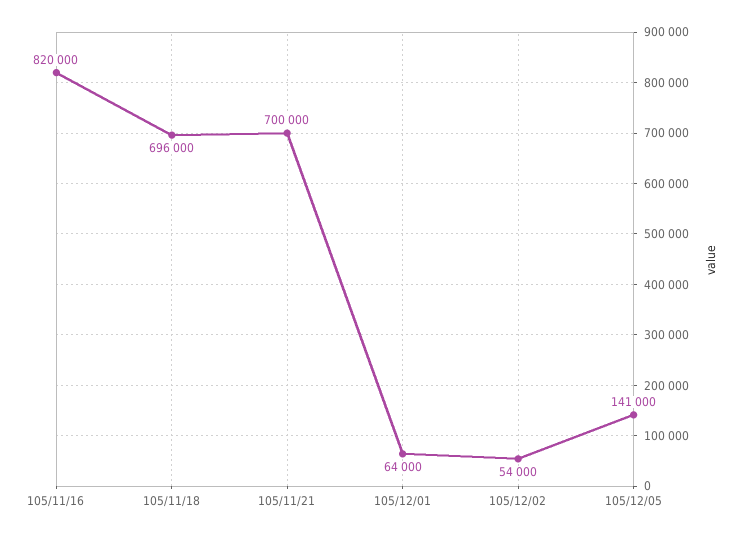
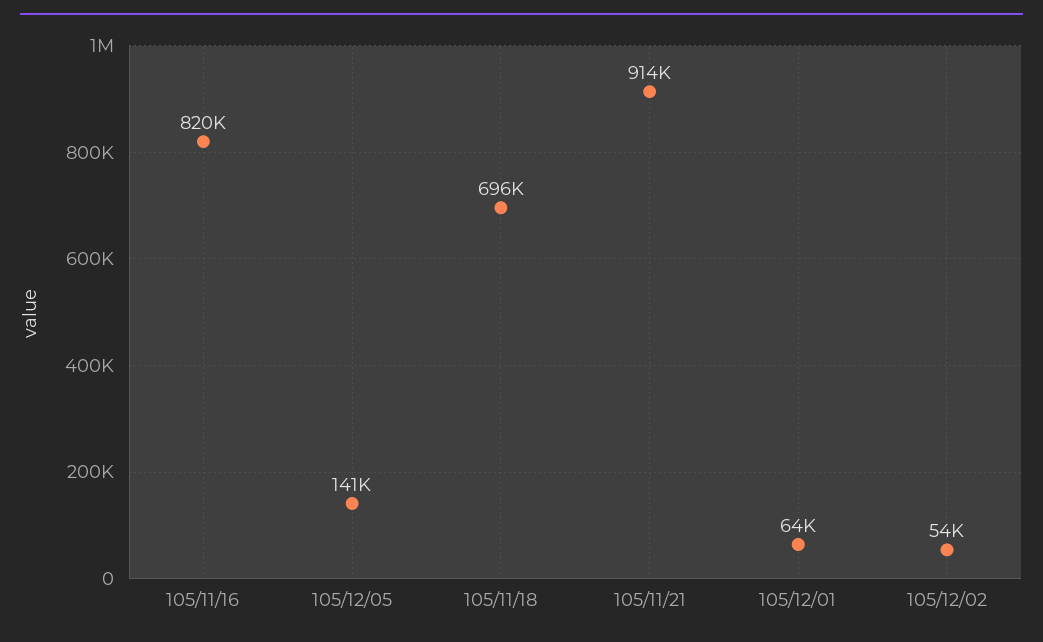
  {
    "105/11/16": 820000,
    "105/11/18": 696000,
-   "105/11/21": 700000,
+   "105/11/21": 914000,
    "105/12/01": 64000,
    "105/12/02": 54000,
    "105/12/05": 141000
  }

